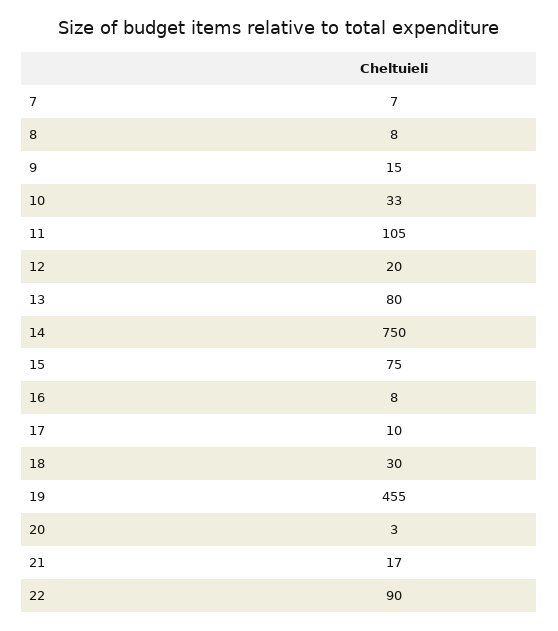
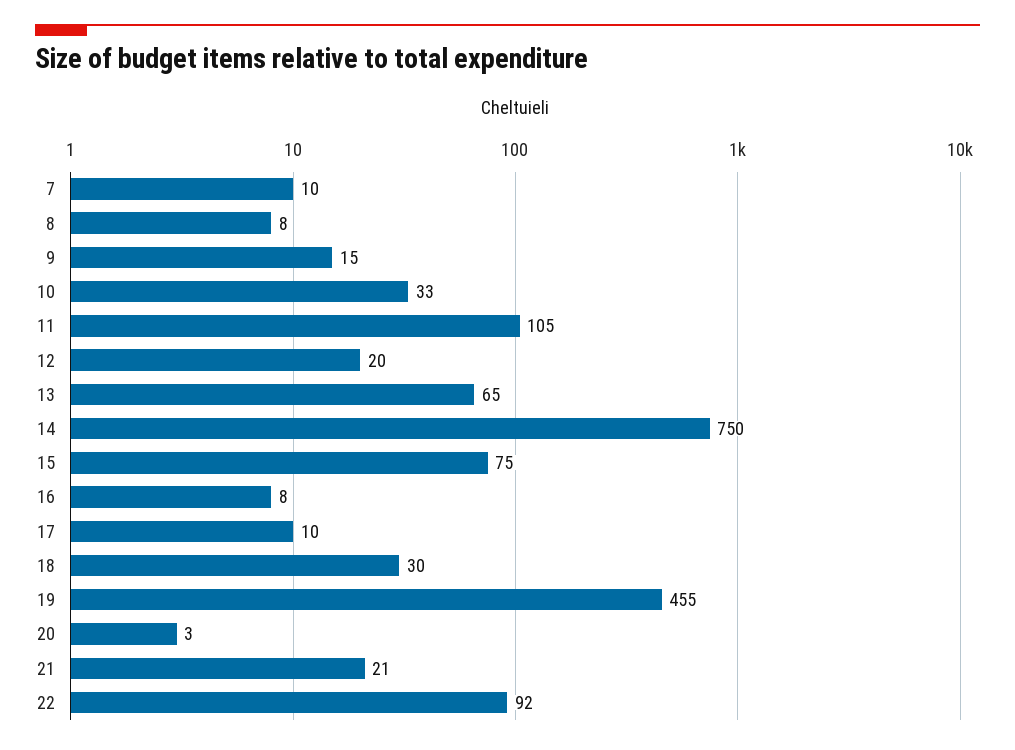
  {
-   "7": 7,
+   "7": 10,
    "8": 8,
    "9": 15,
    "10": 33,
    "11": 105,
    "12": 20,
-   "13": 80,
+   "13": 65,
    "14": 750,
    "15": 75,
    "16": 8,
    "17": 10,
    "18": 30,
    "19": 455,
    "20": 3,
-   "21": 17,
+   "21": 21,
-   "22": 90
+   "22": 92
  }

